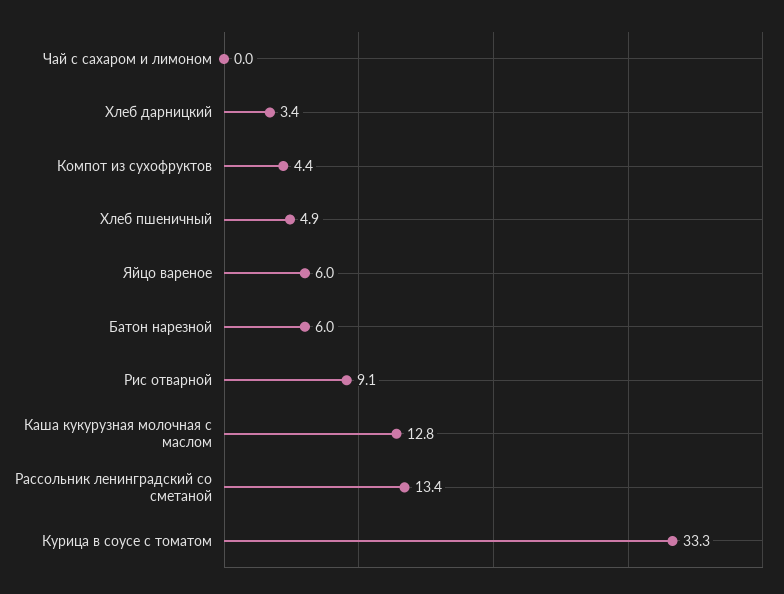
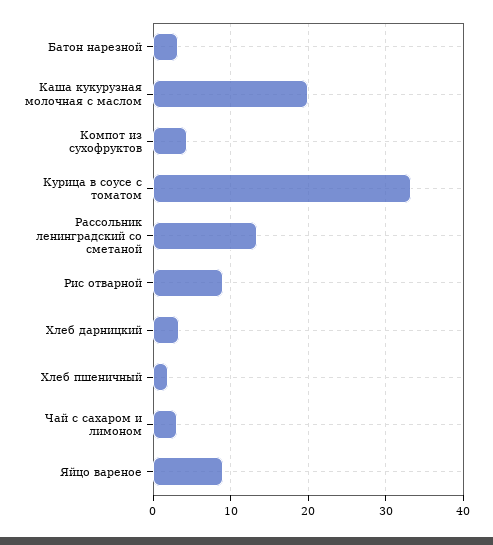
  {
-   "Чай с сахаром и лимоном": 0,
+   "Чай с сахаром и лимоном": 3,
    "Хлеб дарницкий": 3.4,
    "Компот из сухофруктов": 4.4,
-   "Хлеб пшеничный": 4.9,
+   "Хлеб пшеничный": 2,
-   "Яйцо вареное": 6,
+   "Яйцо вареное": 9,
-   "Батон нарезной": 6,
+   "Батон нарезной": 3,
    "Рис отварной": 9.1,
-   "Каша кукурузная молочная с маслом": 12.8,
+   "Каша кукурузная молочная с маслом": 20,
    "Рассольник ленинградский со сметаной": 13.4,
    "Курица в соусе с томатом": 33.3
  }

